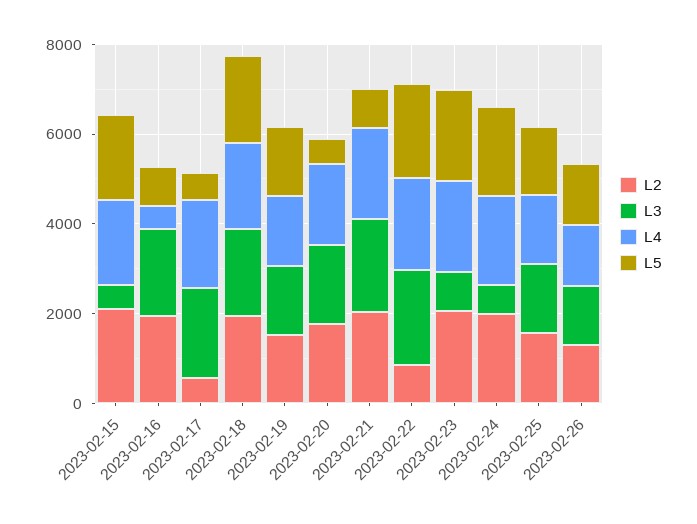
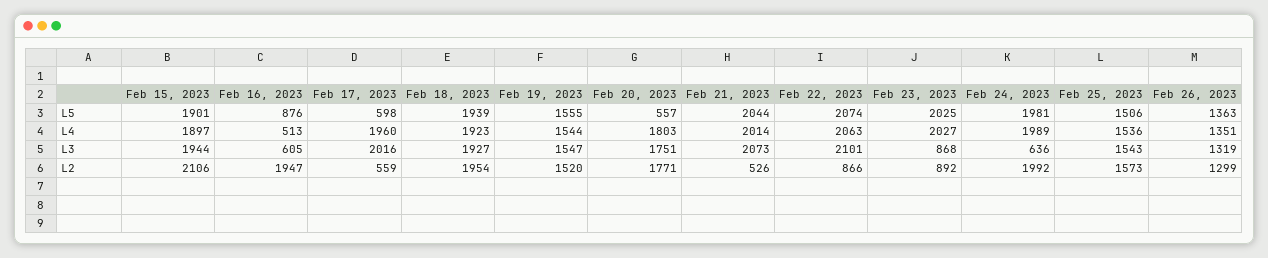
  {
    "L2": {
      "2023-02-15": 2106,
      "2023-02-16": 1947,
      "2023-02-17": 559,
      "2023-02-18": 1954,
      "2023-02-19": 1520,
      "2023-02-20": 1771,
-     "2023-02-21": 2000,
+     "2023-02-21": 526,
      "2023-02-22": 866,
-     "2023-02-23": 2000,
+     "2023-02-23": 892,
      "2023-02-24": 1992,
      "2023-02-25": 1573,
      "2023-02-26": 1299
    },
    "L3": {
-     "2023-02-15": 500,
+     "2023-02-15": 1944,
-     "2023-02-16": 2000,
+     "2023-02-16": 605,
      "2023-02-17": 2016,
      "2023-02-18": 1927,
      "2023-02-19": 1547,
      "2023-02-20": 1751,
      "2023-02-21": 2073,
      "2023-02-22": 2101,
      "2023-02-23": 868,
      "2023-02-24": 636,
      "2023-02-25": 1543,
      "2023-02-26": 1319
    },
    "L4": {
      "2023-02-15": 1897,
      "2023-02-16": 513,
      "2023-02-17": 1960,
      "2023-02-18": 1923,
      "2023-02-19": 1544,
      "2023-02-20": 1803,
      "2023-02-21": 2014,
      "2023-02-22": 2063,
      "2023-02-23": 2027,
      "2023-02-24": 1989,
      "2023-02-25": 1536,
      "2023-02-26": 1351
    },
    "L5": {
      "2023-02-15": 1901,
      "2023-02-16": 876,
      "2023-02-17": 598,
      "2023-02-18": 1939,
      "2023-02-19": 1555,
      "2023-02-20": 557,
-     "2023-02-21": 1000,
+     "2023-02-21": 2044,
      "2023-02-22": 2074,
      "2023-02-23": 2025,
      "2023-02-24": 1981,
      "2023-02-25": 1506,
      "2023-02-26": 1363
    }
  }

